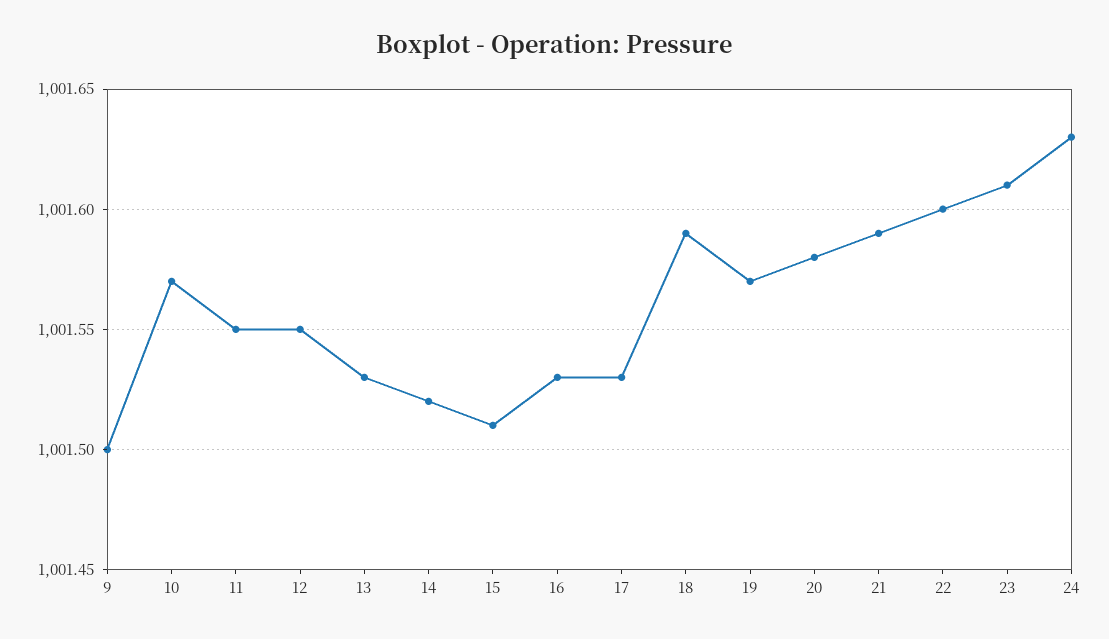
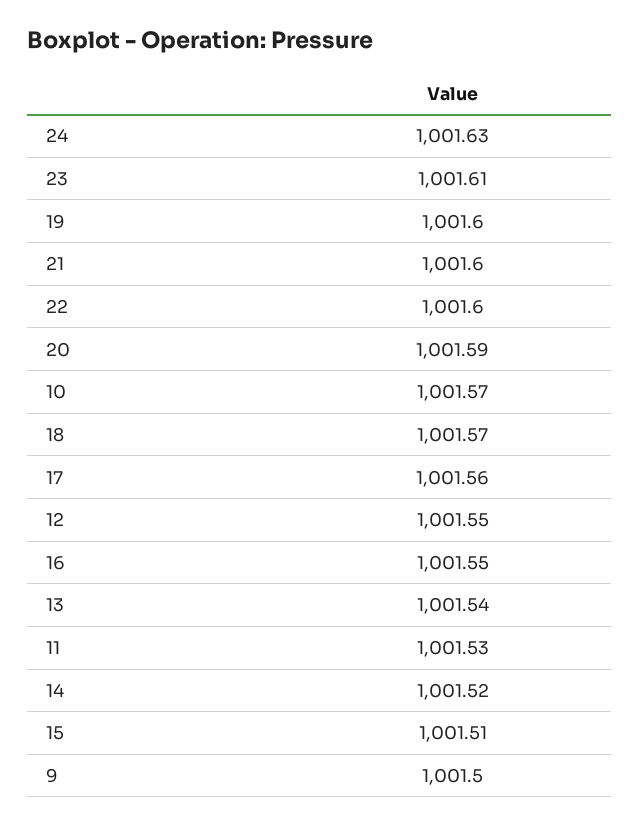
  {
    "9": 1001.5,
    "10": 1001.57,
-   "11": 1001.55,
+   "11": 1001.53,
    "12": 1001.55,
-   "13": 1001.53,
+   "13": 1001.54,
    "14": 1001.52,
    "15": 1001.51,
-   "16": 1001.53,
+   "16": 1001.55,
-   "17": 1001.53,
+   "17": 1001.56,
-   "18": 1001.59,
+   "18": 1001.57,
-   "19": 1001.57,
+   "19": 1001.6,
-   "20": 1001.58,
+   "20": 1001.59,
-   "21": 1001.59,
+   "21": 1001.6,
    "22": 1001.6,
    "23": 1001.61,
    "24": 1001.63
  }

